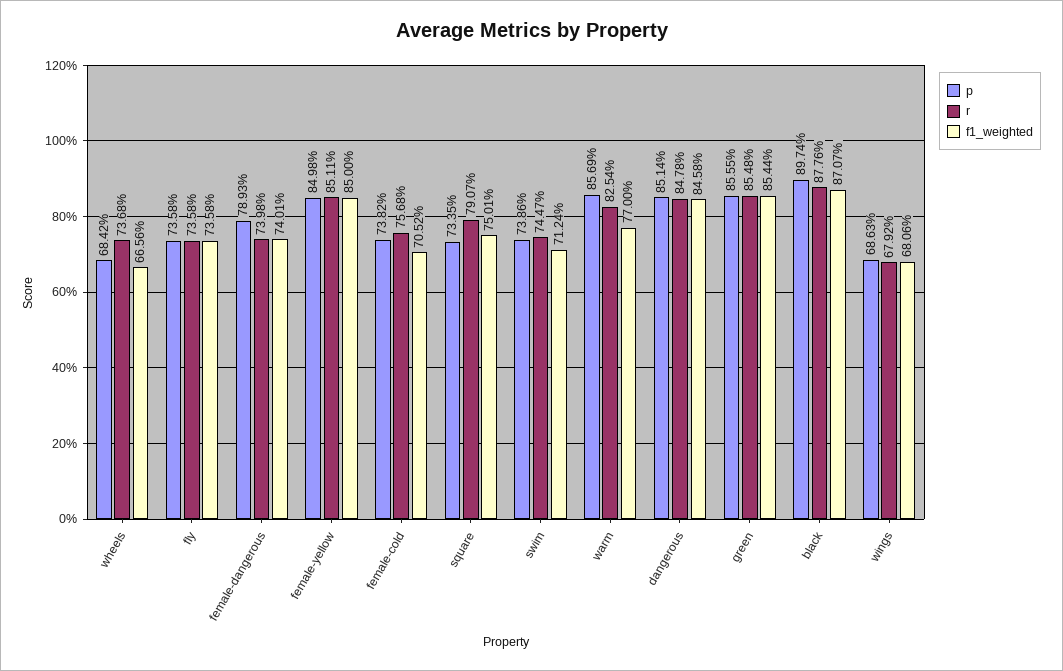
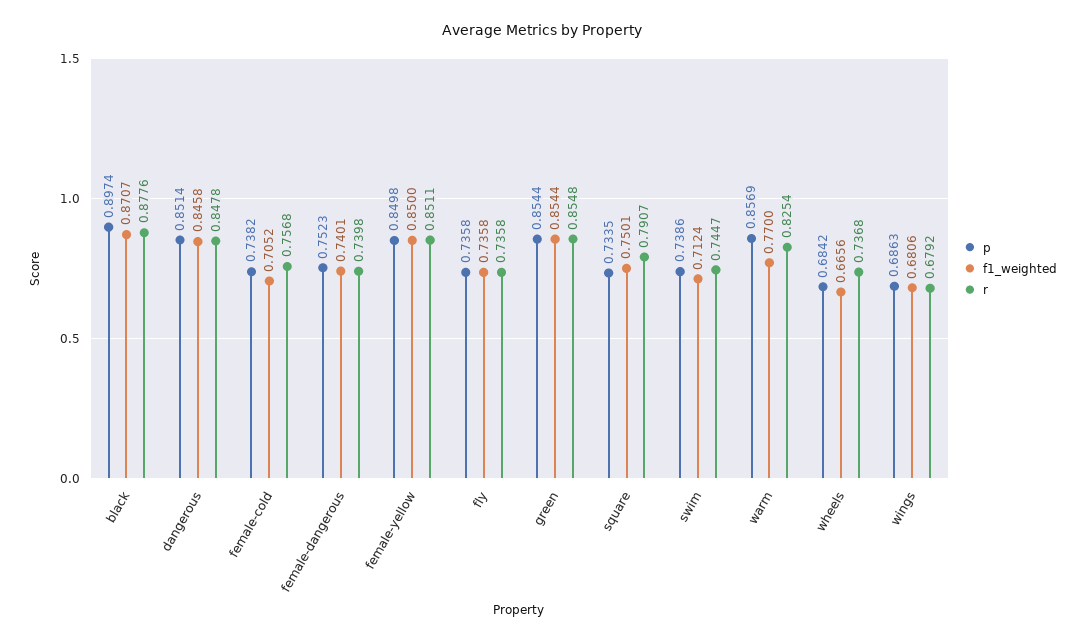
  {
    "p": {
      "wheels": 0.6842,
      "fly": 0.7358,
-     "female-dangerous": 0.7893,
+     "female-dangerous": 0.7523,
      "female-yellow": 0.8498,
      "female-cold": 0.7382,
      "square": 0.7335,
      "swim": 0.7386,
      "warm": 0.8569,
      "dangerous": 0.8514,
-     "green": 0.8555,
+     "green": 0.8544,
      "black": 0.8974,
      "wings": 0.6863
    },
    "r": {
      "wheels": 0.7368,
      "fly": 0.7358,
      "female-dangerous": 0.7398,
      "female-yellow": 0.8511,
      "female-cold": 0.7568,
      "square": 0.7907,
      "swim": 0.7447,
      "warm": 0.8254,
      "dangerous": 0.8478,
      "green": 0.8548,
      "black": 0.8776,
      "wings": 0.6792
    },
    "f1_weighted": {
      "wheels": 0.6656,
      "fly": 0.7358,
      "female-dangerous": 0.7401,
      "female-yellow": 0.85,
      "female-cold": 0.7052,
      "square": 0.7501,
      "swim": 0.7124,
      "warm": 0.77,
      "dangerous": 0.8458,
      "green": 0.8544,
      "black": 0.8707,
      "wings": 0.6806
    }
  }

